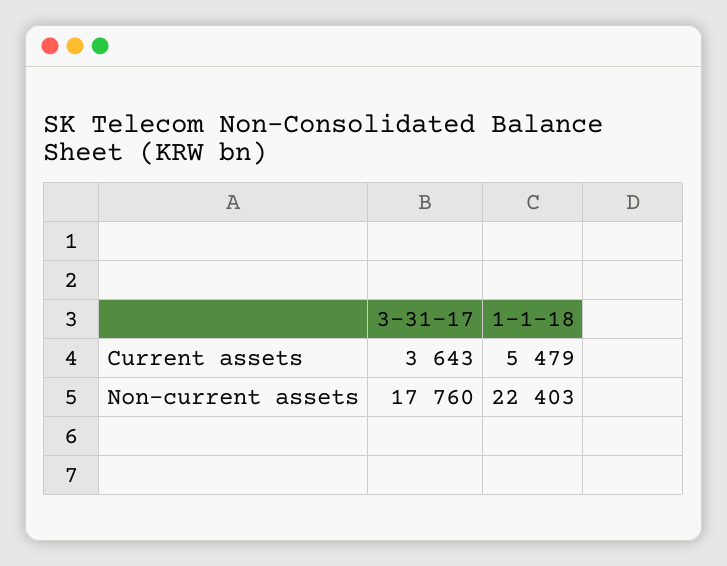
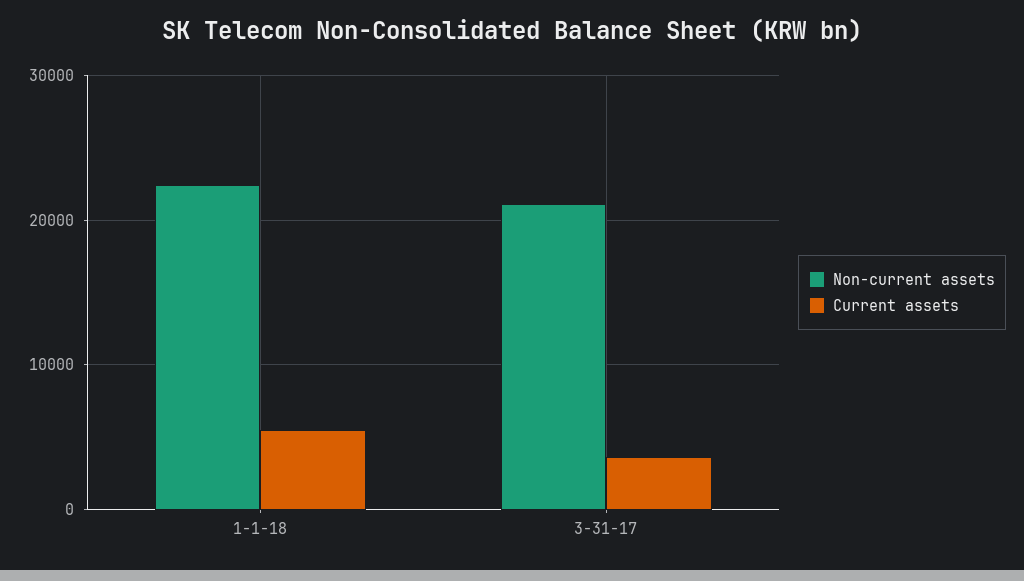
  {
    "Current assets": {
      "3-31-17": 3643,
      "1-1-18": 5479
    },
    "Non-current assets": {
-     "3-31-17": 17760,
+     "3-31-17": 21000,
      "1-1-18": 22403
    }
  }

